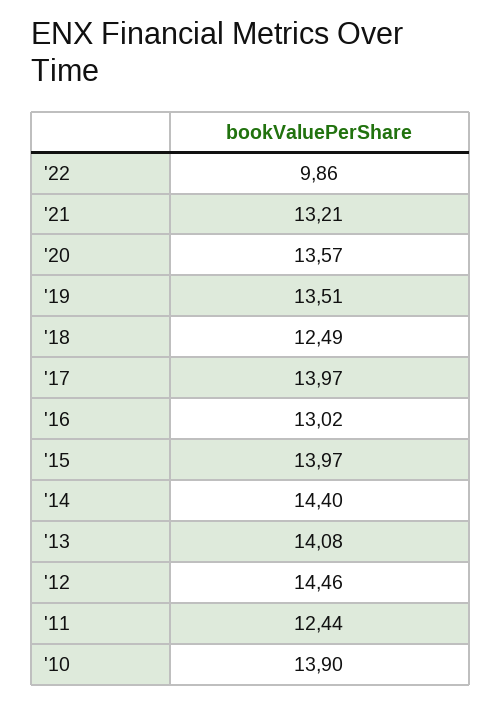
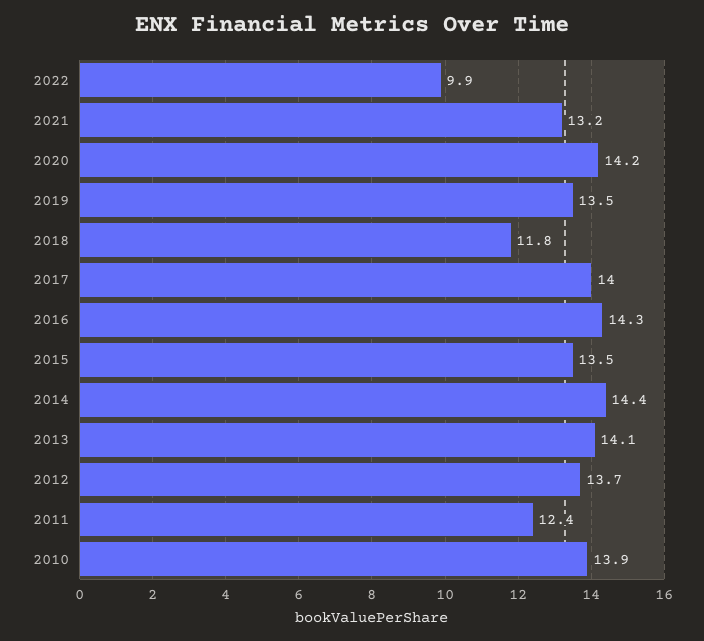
  {
    "'22": 9.86,
    "'21": 13.21,
-   "'20": 13.57,
+   "'20": 14.2,
    "'19": 13.51,
-   "'18": 12.49,
+   "'18": 11.8,
    "'17": 13.97,
-   "'16": 13.02,
+   "'16": 14.3,
-   "'15": 13.97,
+   "'15": 13.5,
    "'14": 14.4,
    "'13": 14.08,
-   "'12": 14.46,
+   "'12": 13.7,
    "'11": 12.44,
    "'10": 13.9
  }

